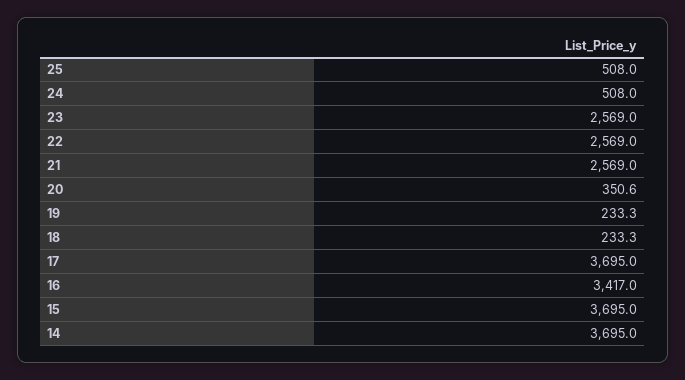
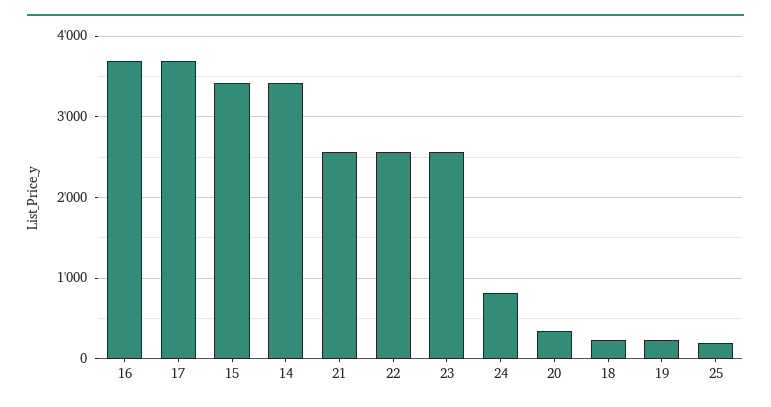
  {
-   "25": 508,
+   "25": 200,
-   "24": 508,
+   "24": 800,
    "23": 2569,
    "22": 2569,
    "21": 2569,
    "20": 350.6,
    "19": 233.3,
    "18": 233.3,
    "17": 3695,
-   "16": 3417,
+   "16": 3700,
-   "15": 3695,
+   "15": 3400,
-   "14": 3695
+   "14": 3400
  }

